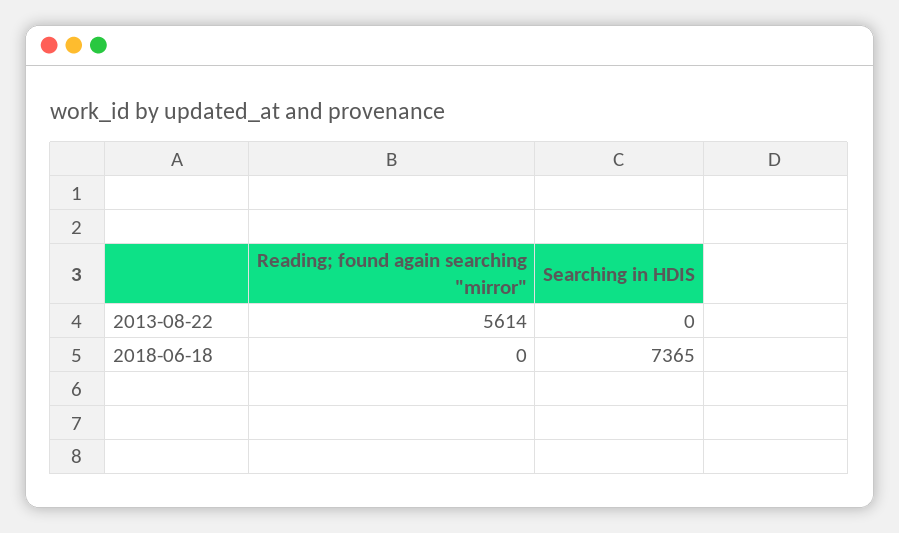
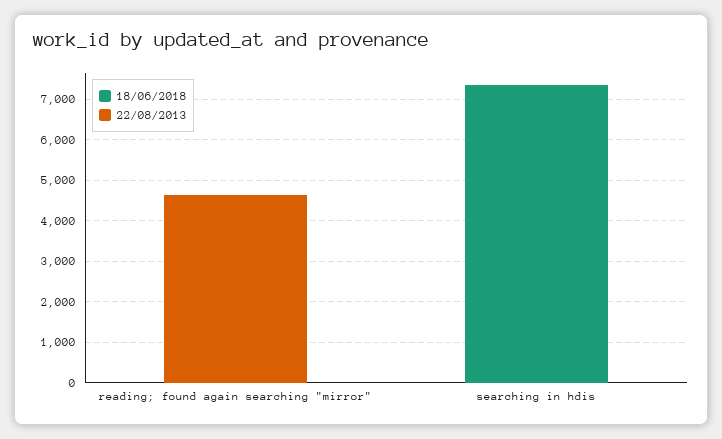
  {
    "2013-08-22": {
-     "Reading; found again searching \"mirror\"": 5614,
+     "Reading; found again searching \"mirror\"": 4600,
      "Searching in HDIS": 0
    },
    "2018-06-18": {
      "Reading; found again searching \"mirror\"": 0,
      "Searching in HDIS": 7365
    }
  }

